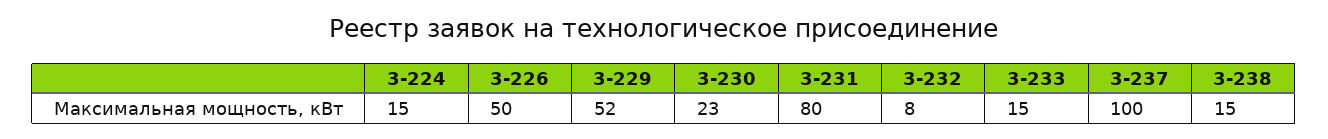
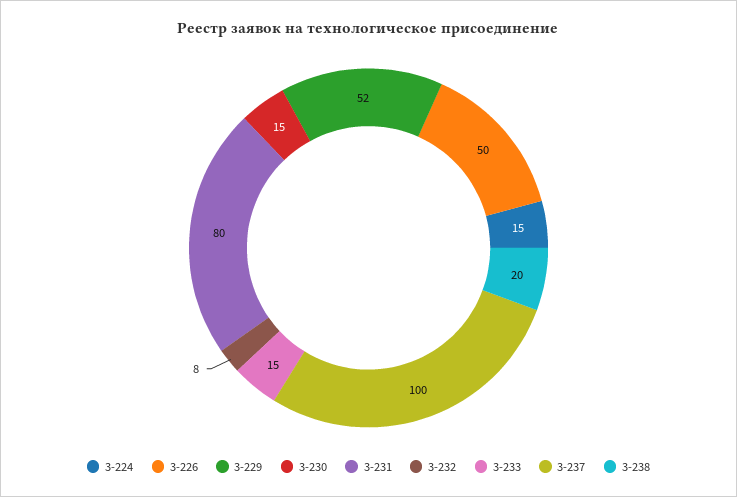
  {
    "3-224": 15,
    "3-226": 50,
    "3-229": 52,
-   "3-230": 23,
+   "3-230": 15,
    "3-231": 80,
    "3-232": 8,
    "3-233": 15,
    "3-237": 100,
-   "3-238": 15
+   "3-238": 20
  }

